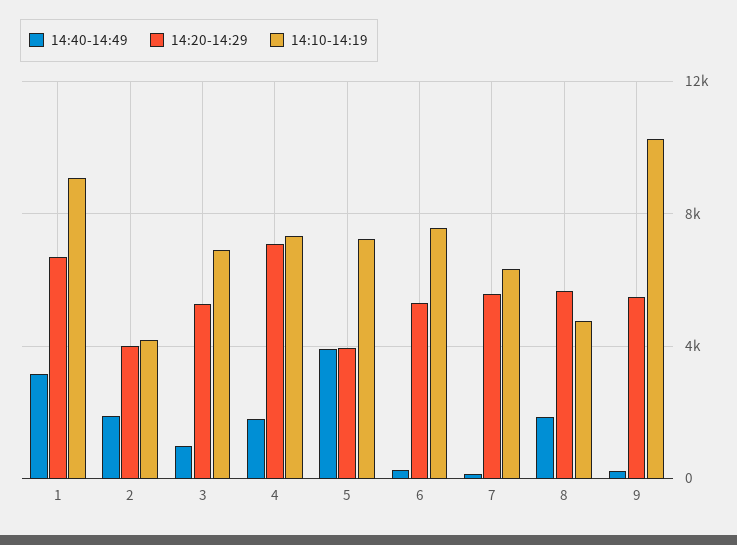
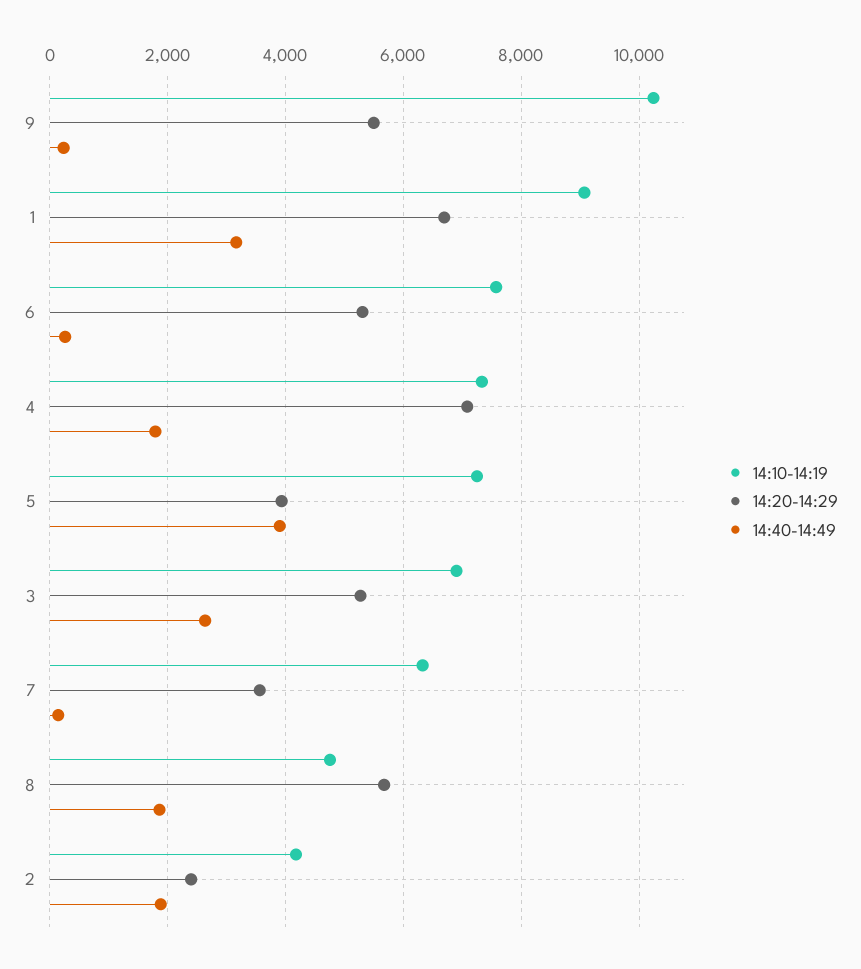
  {
    "14:40-14:49": {
      "1": 3200,
      "2": 1800,
-     "3": 1000,
+     "3": 2600,
      "4": 1800,
      "5": 4000,
      "6": 200,
      "7": 200,
      "8": 1800,
      "9": 200
    },
    "14:20-14:29": {
      "1": 6600,
-     "2": 4000,
+     "2": 2400,
      "3": 5200,
      "4": 7000,
      "5": 4000,
      "6": 5400,
-     "7": 5500,
+     "7": 3600,
      "8": 5600,
      "9": 5400
    },
    "14:10-14:19": {
      "1": 9000,
      "2": 4200,
      "3": 6800,
      "4": 7400,
      "5": 7200,
      "6": 7600,
      "7": 6400,
      "8": 4800,
      "9": 10200
    }
  }

